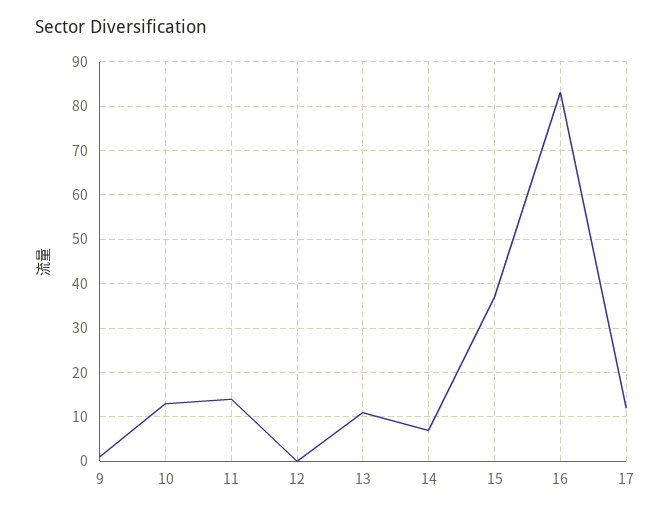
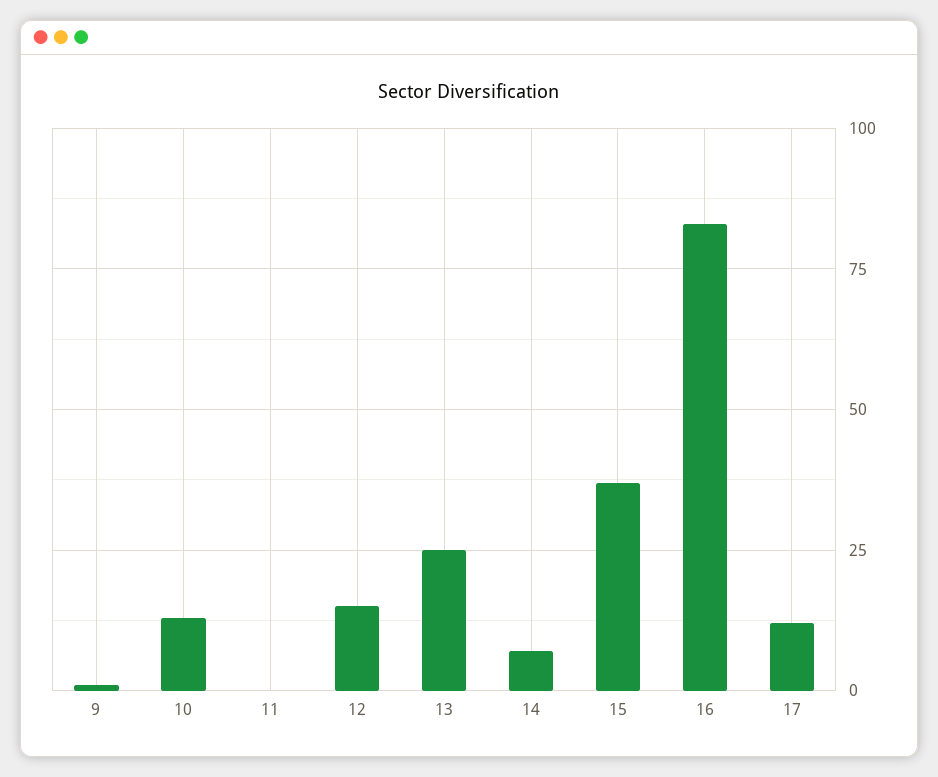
  {
    "9": 0,
    "10": 15,
-   "11": 15,
+   "11": 0,
-   "12": 0,
+   "12": 15,
-   "13": 10,
+   "13": 25,
    "14": 5,
    "15": 35,
    "16": 85,
    "17": 10
  }

